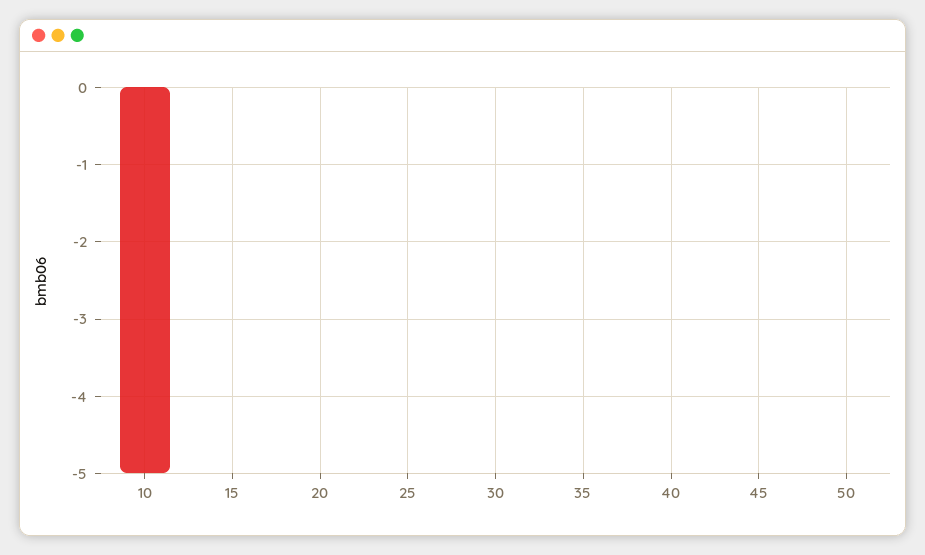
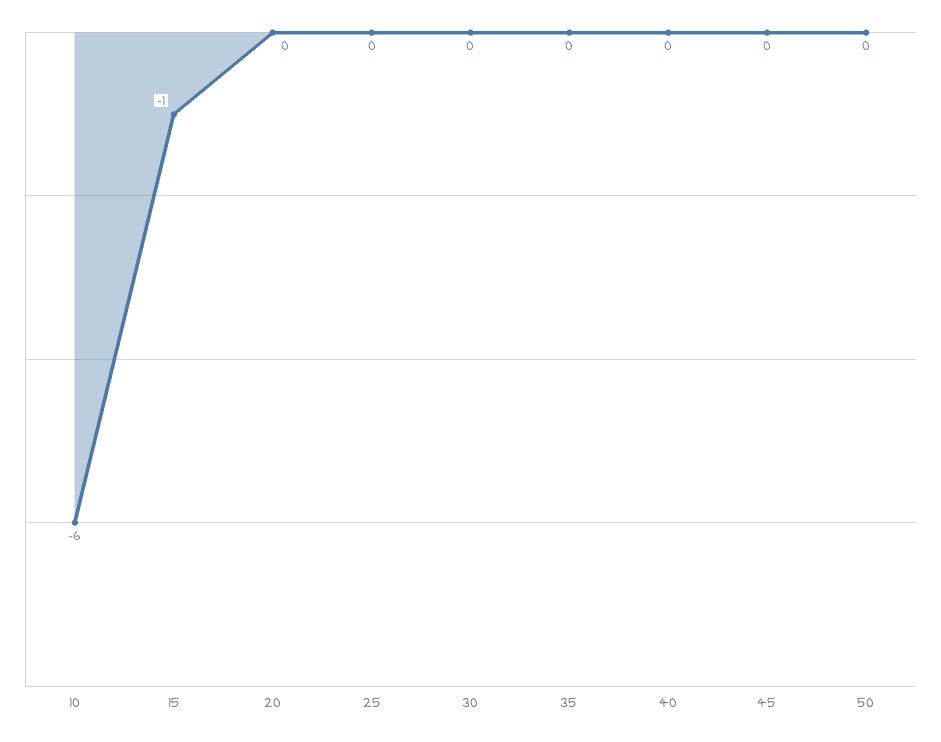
  {
-   "10": -5,
+   "10": -6,
-   "15": 0,
+   "15": -1,
    "20": 0,
    "25": 0,
    "30": 0,
    "35": 0,
    "40": 0,
    "45": 0,
    "50": 0
  }

